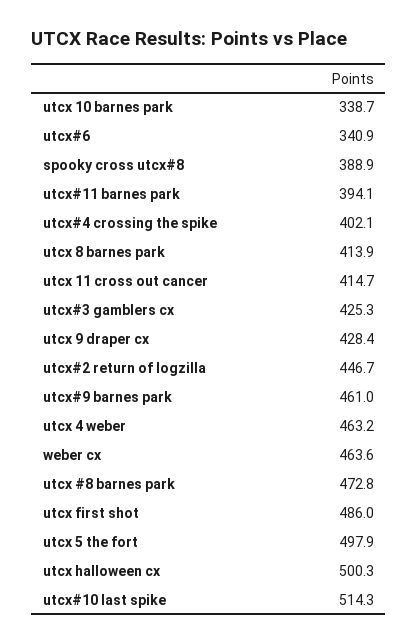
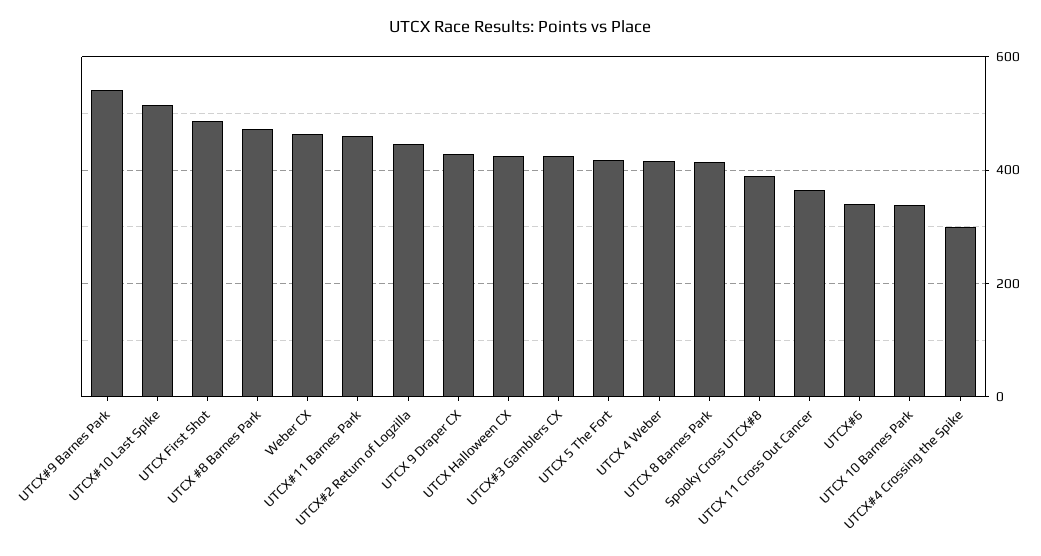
  {
    "utcx 10 barnes park": 338.7,
    "utcx#6": 340.9,
    "spooky cross utcx#8": 388.9,
-   "utcx#11 barnes park": 394.1,
+   "utcx#11 barnes park": 460,
-   "utcx#4 crossing the spike": 402.1,
+   "utcx#4 crossing the spike": 300,
    "utcx 8 barnes park": 413.9,
-   "utcx 11 cross out cancer": 414.7,
+   "utcx 11 cross out cancer": 360,
    "utcx#3 gamblers cx": 425.3,
    "utcx 9 draper cx": 428.4,
    "utcx#2 return of logzilla": 446.7,
-   "utcx#9 barnes park": 461,
+   "utcx#9 barnes park": 540,
-   "utcx 4 weber": 463.2,
+   "utcx 4 weber": 420,
    "weber cx": 463.6,
    "utcx #8 barnes park": 472.8,
    "utcx first shot": 486,
-   "utcx 5 the fort": 497.9,
+   "utcx 5 the fort": 420,
-   "utcx halloween cx": 500.3,
+   "utcx halloween cx": 420,
    "utcx#10 last spike": 514.3
  }

